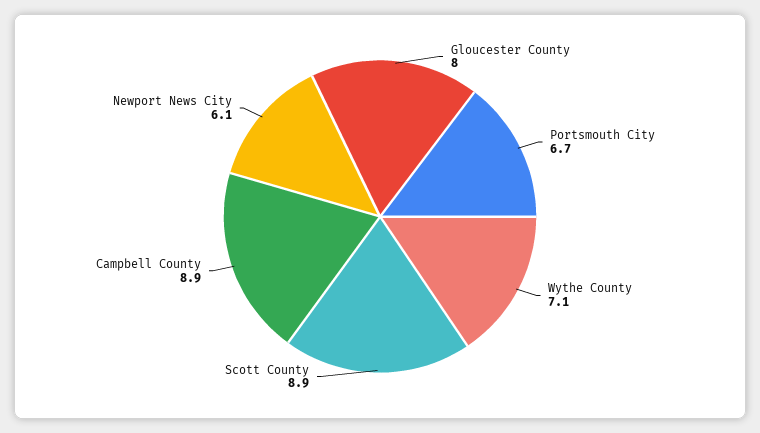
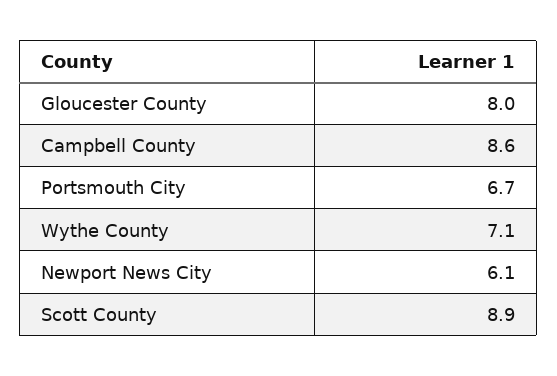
  {
    "Gloucester County": 8,
    "Portsmouth City": 6.7,
    "Wythe County": 7.1,
    "Scott County": 8.9,
-   "Campbell County": 8.9,
+   "Campbell County": 8.6,
    "Newport News City": 6.1
  }

